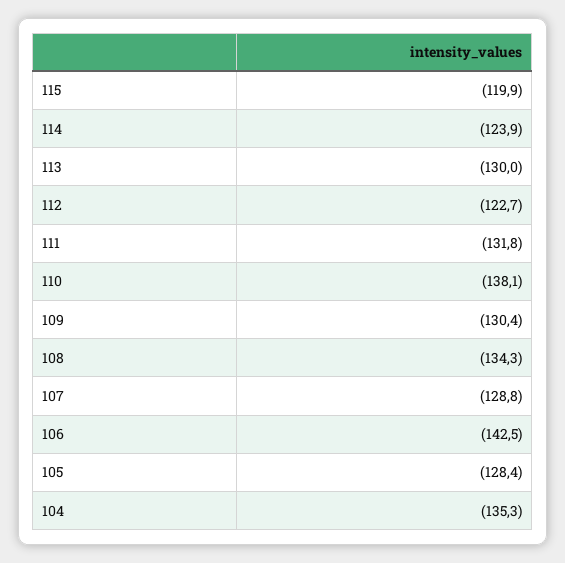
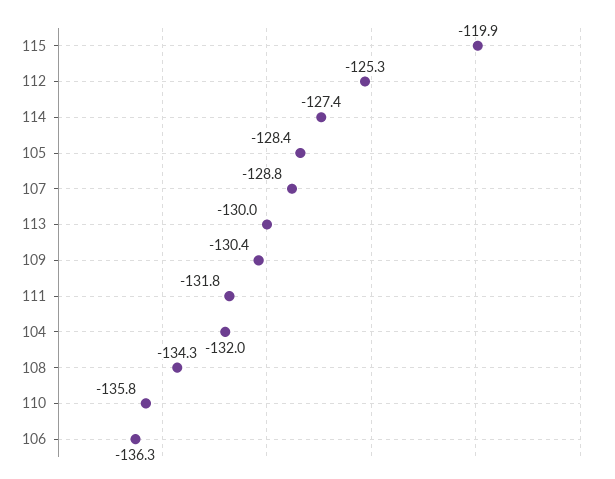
  {
    "115": -119.9,
-   "114": -123.9,
+   "114": -127.4,
    "113": -130,
-   "112": -122.7,
+   "112": -125.3,
    "111": -131.8,
-   "110": -138.1,
+   "110": -135.8,
    "109": -130.4,
    "108": -134.3,
    "107": -128.8,
-   "106": -142.5,
+   "106": -136.3,
    "105": -128.4,
-   "104": -135.3
+   "104": -132
  }

